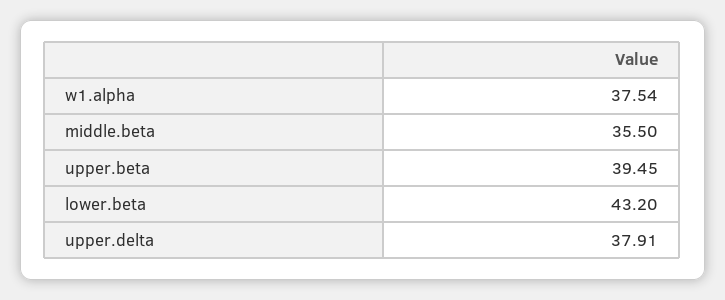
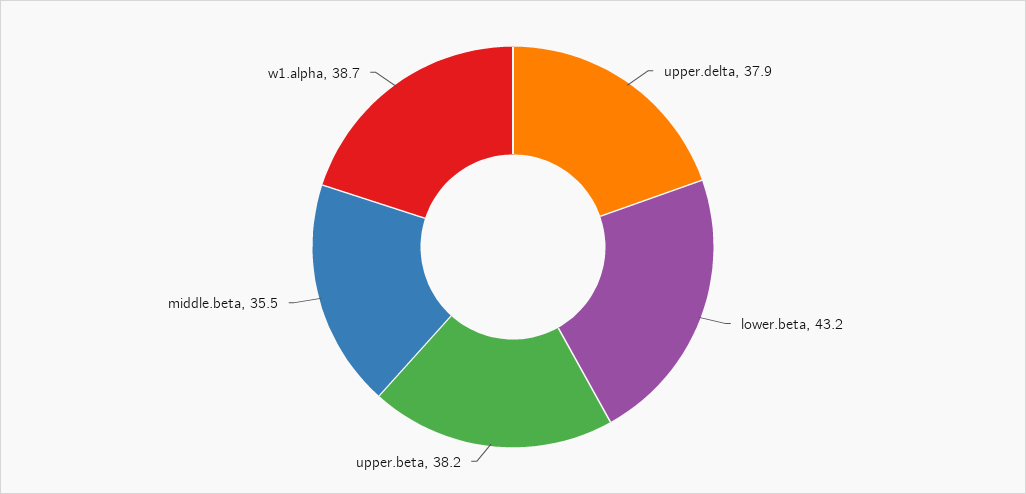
  {
-   "w1.alpha": 37.54,
+   "w1.alpha": 38.7,
    "middle.beta": 35.5,
-   "upper.beta": 39.45,
+   "upper.beta": 38.2,
    "lower.beta": 43.2,
    "upper.delta": 37.91
  }

